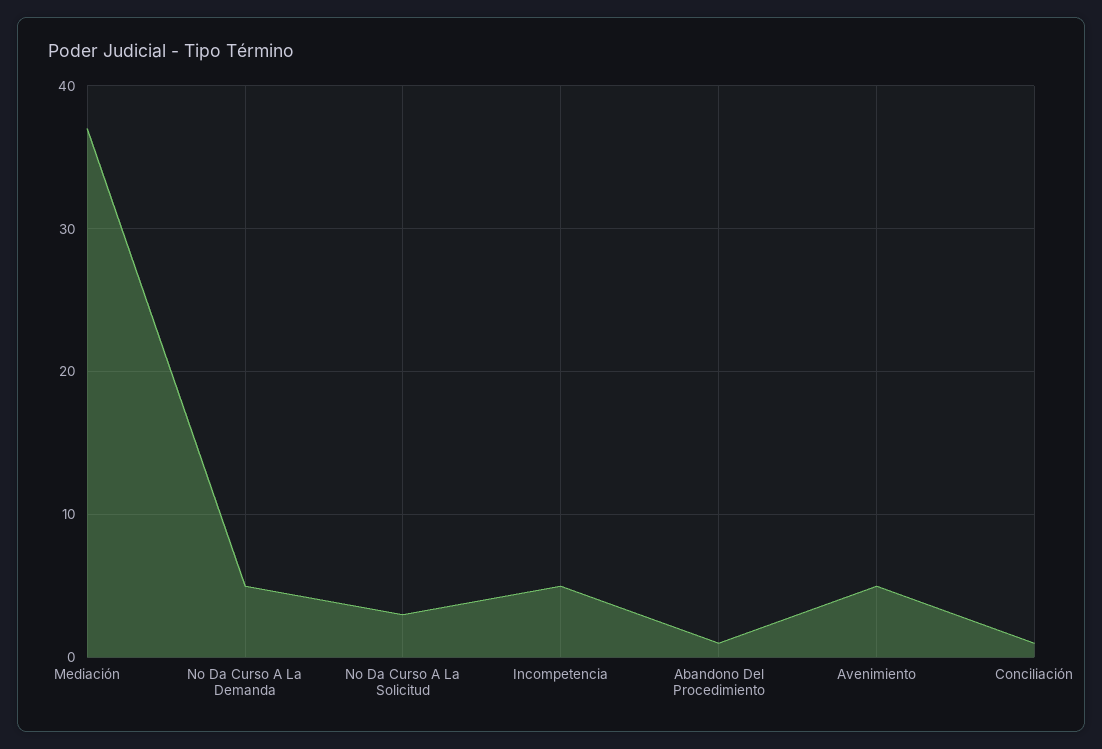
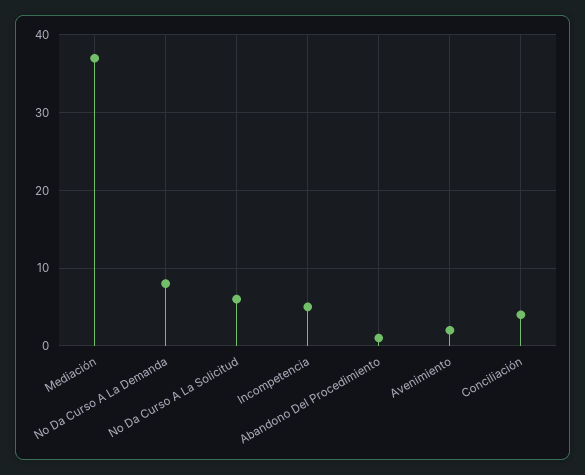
  {
    "Mediación": 37,
-   "No Da Curso A La Demanda": 5,
+   "No Da Curso A La Demanda": 8,
-   "No Da Curso A La Solicitud": 3,
+   "No Da Curso A La Solicitud": 6,
    "Incompetencia": 5,
    "Abandono Del Procedimiento": 1,
-   "Avenimiento": 5,
+   "Avenimiento": 2,
-   "Conciliación": 1
+   "Conciliación": 4
  }

